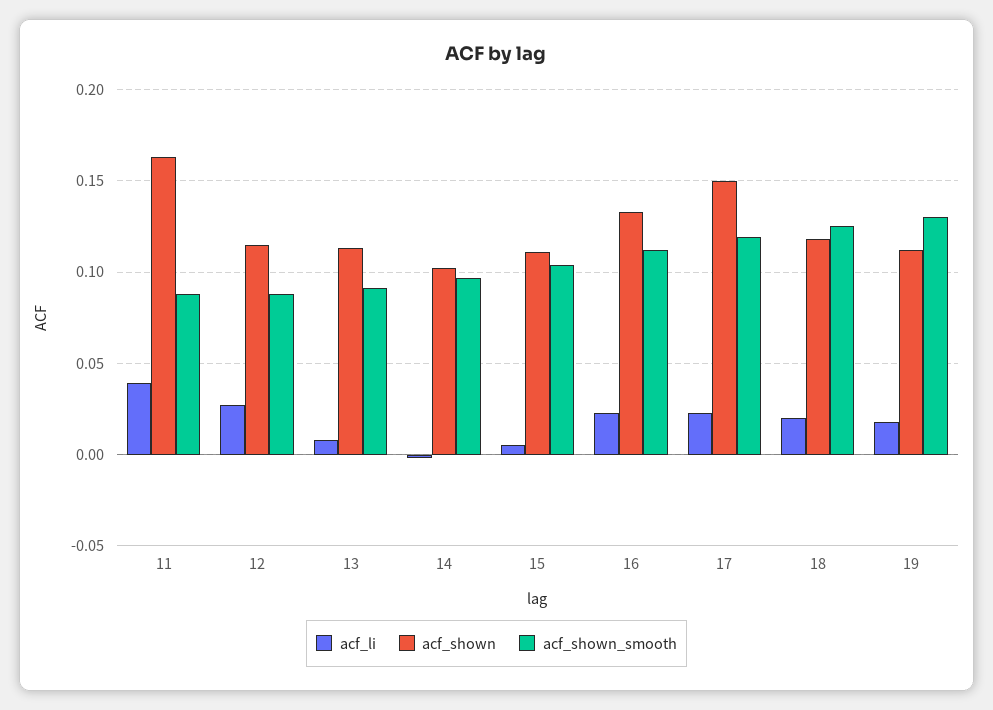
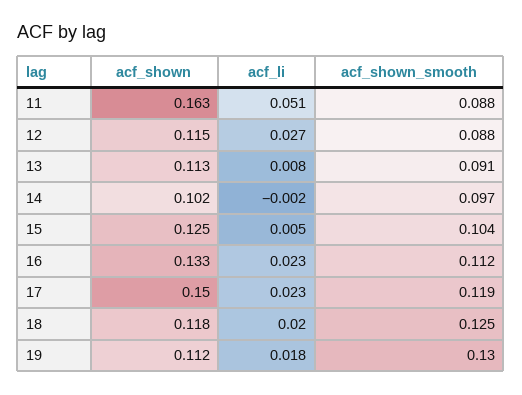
  {
    "acf_li": {
-     "11": 0.04,
+     "11": 0.051,
      "12": 0.027,
      "13": 0.008,
      "14": -0.002,
      "15": 0.005,
      "16": 0.023,
      "17": 0.023,
      "18": 0.02,
      "19": 0.018
    },
    "acf_shown": {
      "11": 0.163,
      "12": 0.115,
      "13": 0.113,
      "14": 0.102,
-     "15": 0.11,
+     "15": 0.125,
      "16": 0.133,
      "17": 0.15,
      "18": 0.118,
      "19": 0.112
    },
    "acf_shown_smooth": {
      "11": 0.088,
      "12": 0.088,
      "13": 0.091,
      "14": 0.097,
      "15": 0.104,
      "16": 0.112,
      "17": 0.119,
      "18": 0.125,
      "19": 0.13
    }
  }

